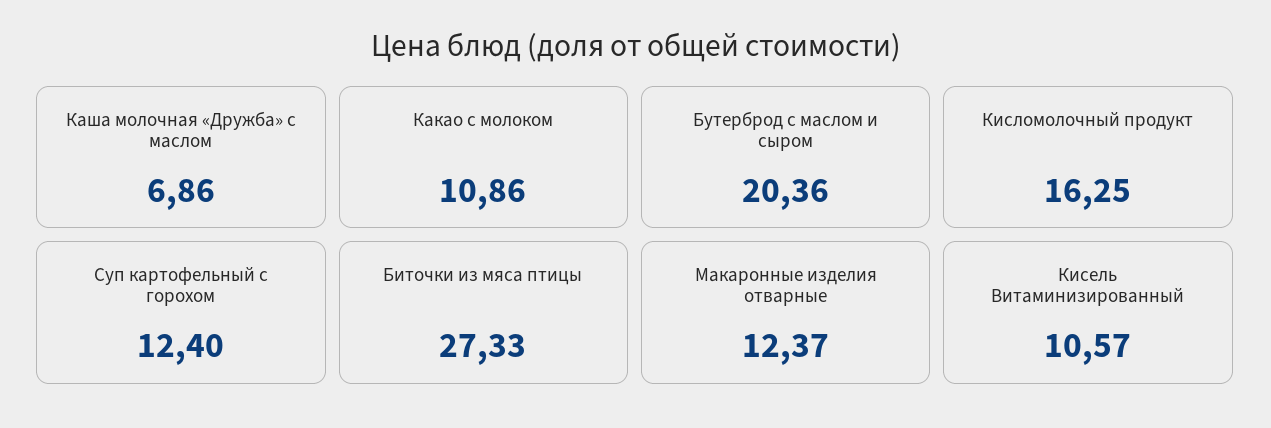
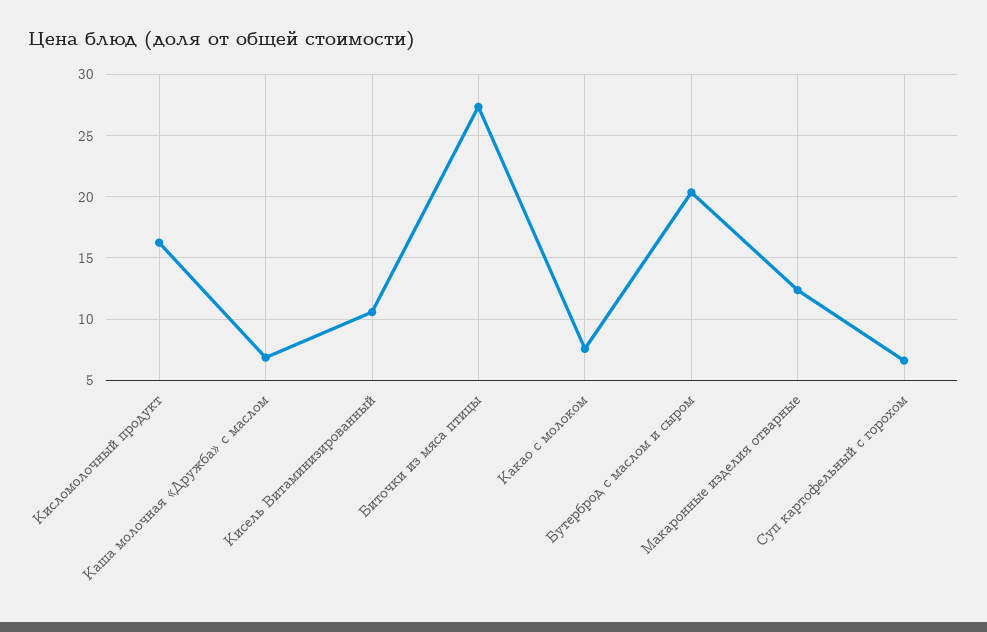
  {
    "Каша молочная «Дружба» с маслом": 6.86,
-   "Какао с молоком": 10.86,
+   "Какао с молоком": 7.5,
    "Бутерброд с маслом и сыром": 20.36,
    "Кисломолочный продукт": 16.25,
-   "Суп картофельный с горохом": 12.4,
+   "Суп картофельный с горохом": 6.5,
    "Биточки из мяса птицы": 27.33,
    "Макаронные изделия отварные": 12.37,
    "Кисель Витаминизированный": 10.57
  }

